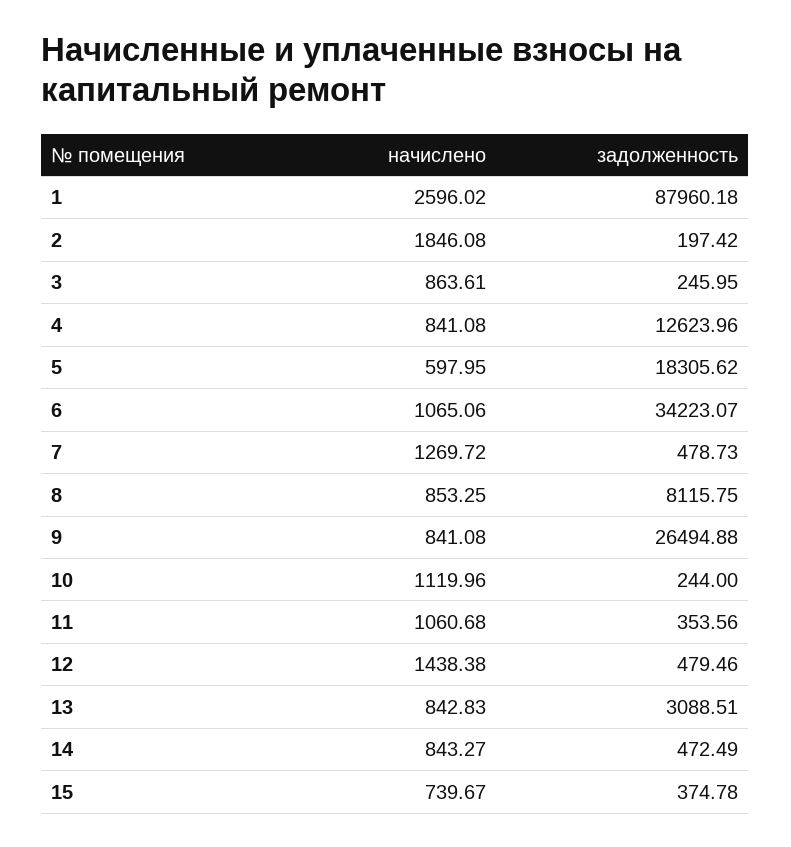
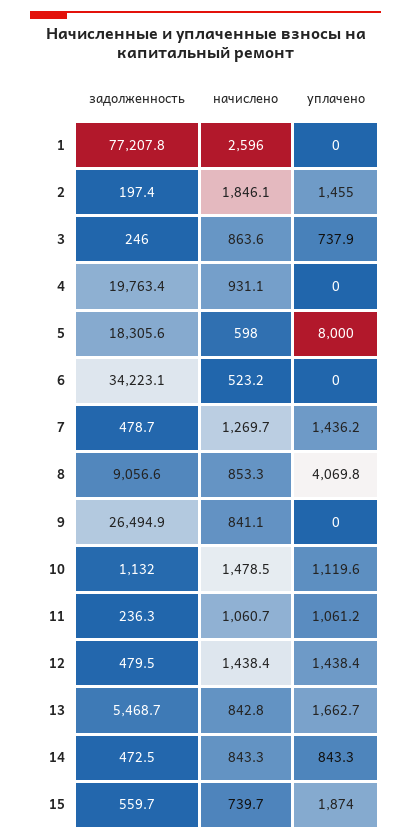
  {
    "начислено": {
      "1": 2596.02,
      "2": 1846.08,
      "3": 863.61,
-     "4": 841.08,
+     "4": 931.1,
      "5": 597.95,
-     "6": 1065.06,
+     "6": 523.2,
      "7": 1269.72,
      "8": 853.25,
      "9": 841.08,
-     "10": 1119.96,
+     "10": 1478.5,
      "11": 1060.68,
      "12": 1438.38,
      "13": 842.83,
      "14": 843.27,
      "15": 739.67
    },
    "задолженность": {
-     "1": 87960.18,
+     "1": 77207.8,
      "2": 197.42,
      "3": 245.95,
-     "4": 12623.96,
+     "4": 19763.4,
      "5": 18305.62,
      "6": 34223.07,
      "7": 478.73,
-     "8": 8115.75,
+     "8": 9056.6,
      "9": 26494.88,
-     "10": 244,
+     "10": 1132,
-     "11": 353.56,
+     "11": 236.3,
      "12": 479.46,
-     "13": 3088.51,
+     "13": 5468.7,
      "14": 472.49,
-     "15": 374.78
+     "15": 559.7
-   }
+   },
+   "уплачено": {
+     "1": 0,
+     "2": 1455,
+     "3": 737.9,
+     "4": 0,
+     "5": 8000,
+     "6": 0,
+     "7": 1436.2,
+     "8": 4069.8,
+     "9": 0,
+     "10": 1119.6,
+     "11": 1061.2,
+     "12": 1438.4,
+     "13": 1662.7,
+     "14": 843.3,
+     "15": 1874
+   }
  }

